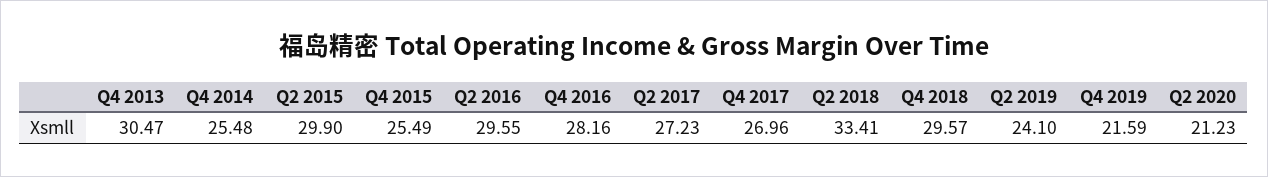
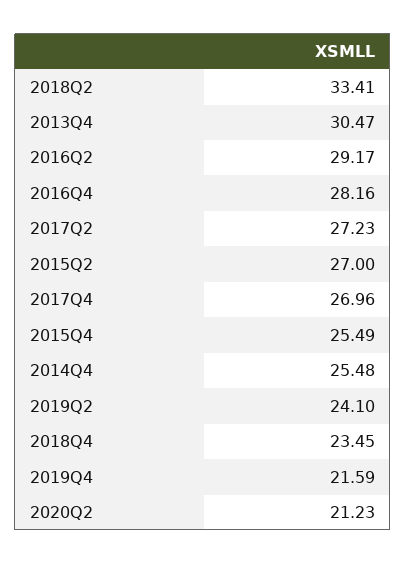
  {
    "Q4 2013": 30.47,
    "Q4 2014": 25.48,
-   "Q2 2015": 29.9,
+   "Q2 2015": 27,
    "Q4 2015": 25.49,
-   "Q2 2016": 29.55,
+   "Q2 2016": 29.17,
    "Q4 2016": 28.16,
    "Q2 2017": 27.23,
    "Q4 2017": 26.96,
    "Q2 2018": 33.41,
-   "Q4 2018": 29.57,
+   "Q4 2018": 23.45,
    "Q2 2019": 24.1,
    "Q4 2019": 21.59,
    "Q2 2020": 21.23
  }

